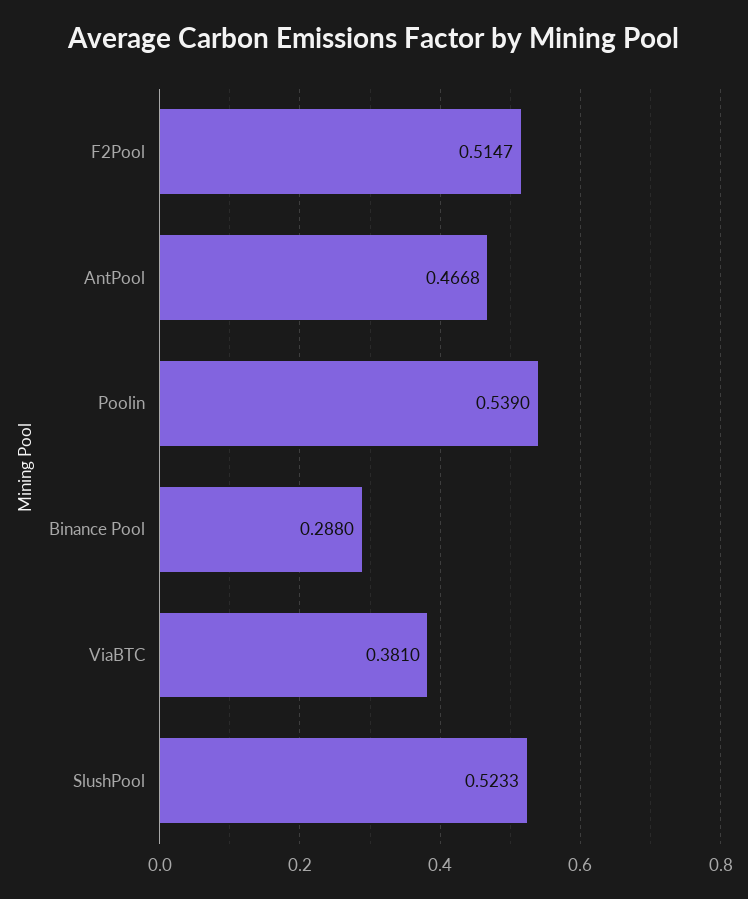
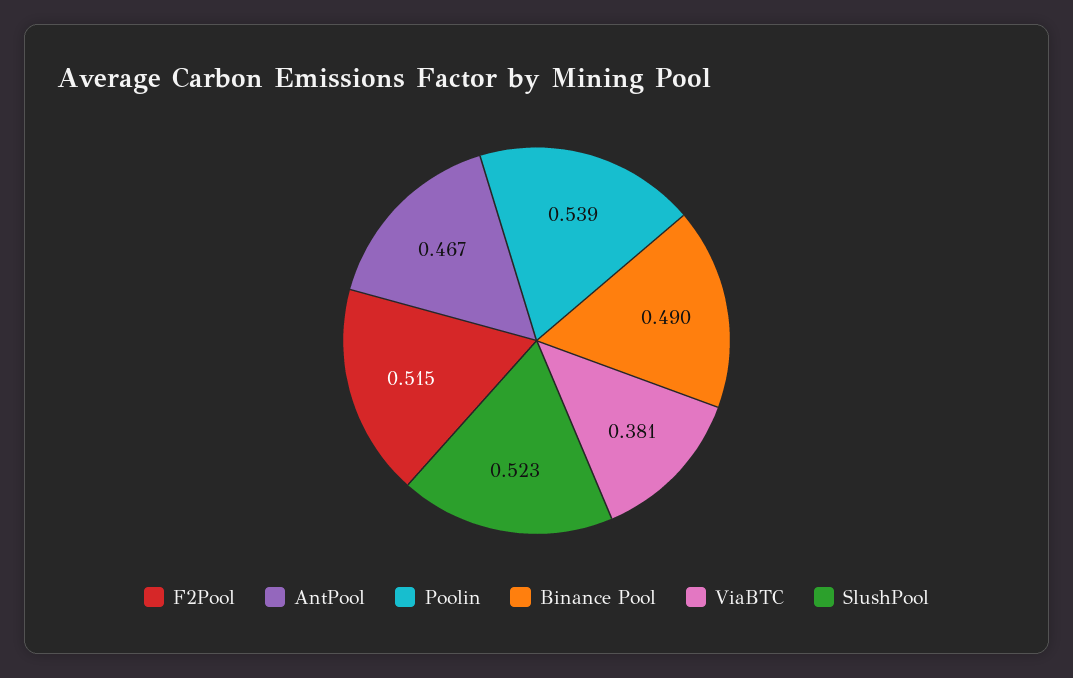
  {
    "F2Pool": 0.5147,
    "AntPool": 0.4668,
    "Poolin": 0.539,
-   "Binance Pool": 0.288,
+   "Binance Pool": 0.49,
    "ViaBTC": 0.381,
    "SlushPool": 0.5233
  }

